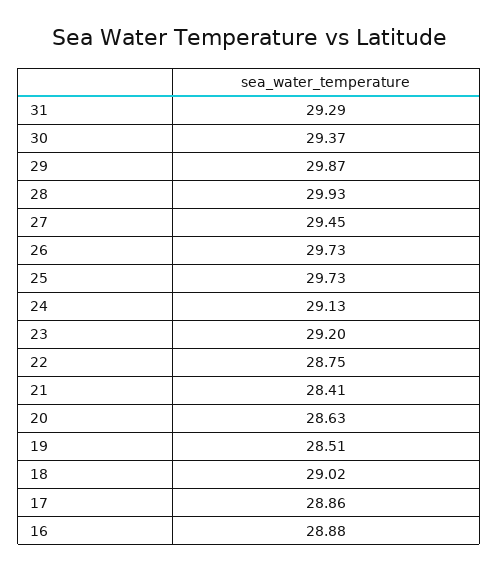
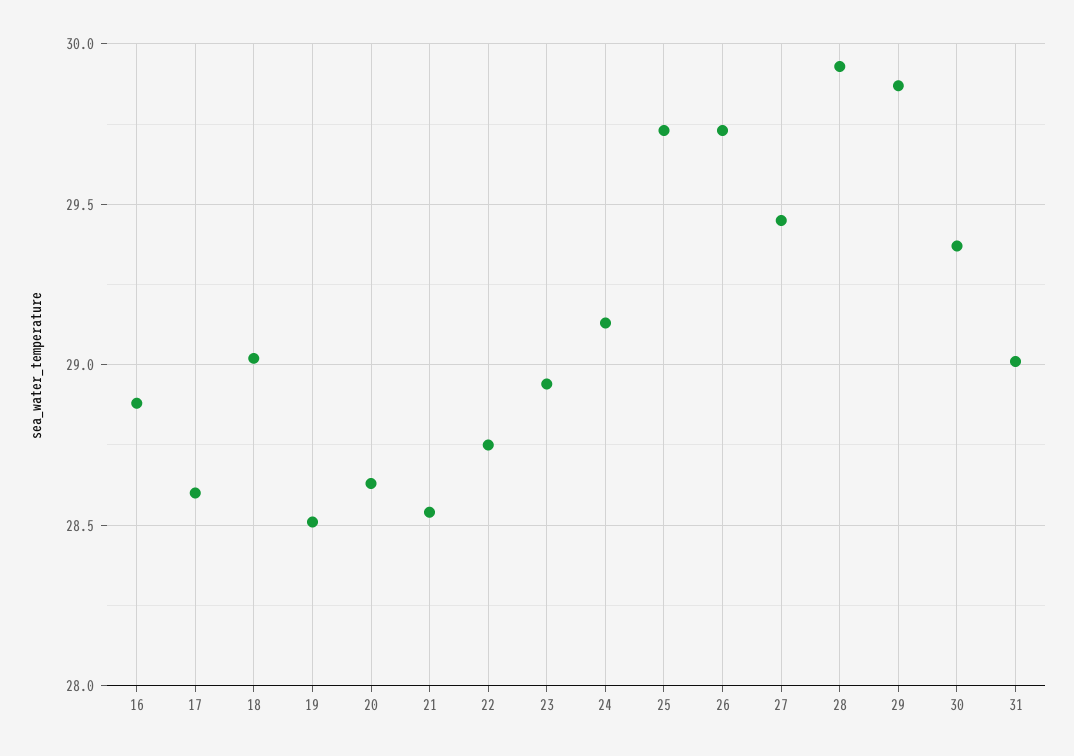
  {
-   "31": 29.29,
+   "31": 29,
    "30": 29.37,
    "29": 29.87,
    "28": 29.93,
    "27": 29.45,
    "26": 29.73,
    "25": 29.73,
    "24": 29.13,
-   "23": 29.2,
+   "23": 28.95,
    "22": 28.75,
-   "21": 28.41,
+   "21": 28.55,
    "20": 28.63,
    "19": 28.51,
    "18": 29.02,
-   "17": 28.86,
+   "17": 28.6,
    "16": 28.88
  }

